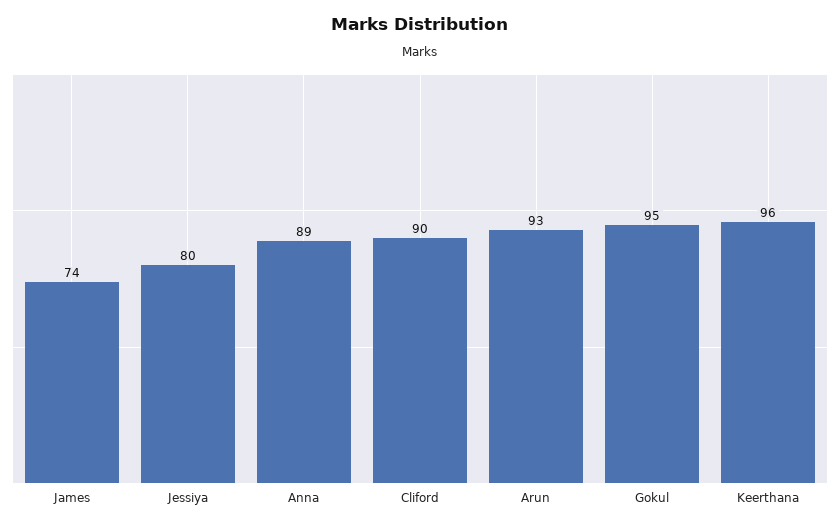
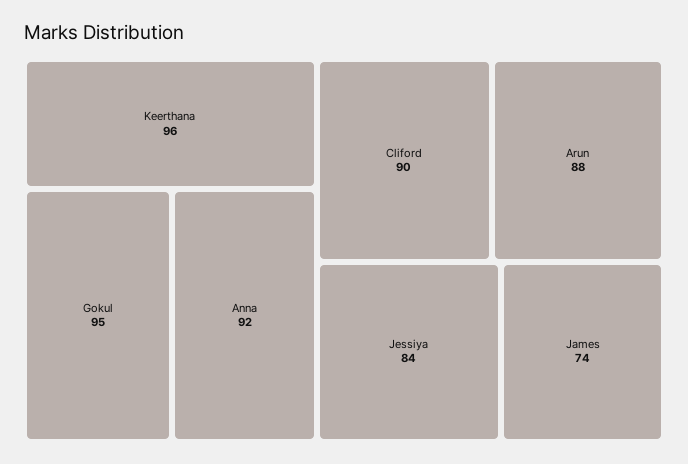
  {
    "James": 74,
-   "Jessiya": 80,
+   "Jessiya": 84,
-   "Anna": 89,
+   "Anna": 92,
    "Cliford": 90,
-   "Arun": 93,
+   "Arun": 88,
    "Gokul": 95,
    "Keerthana": 96
  }

